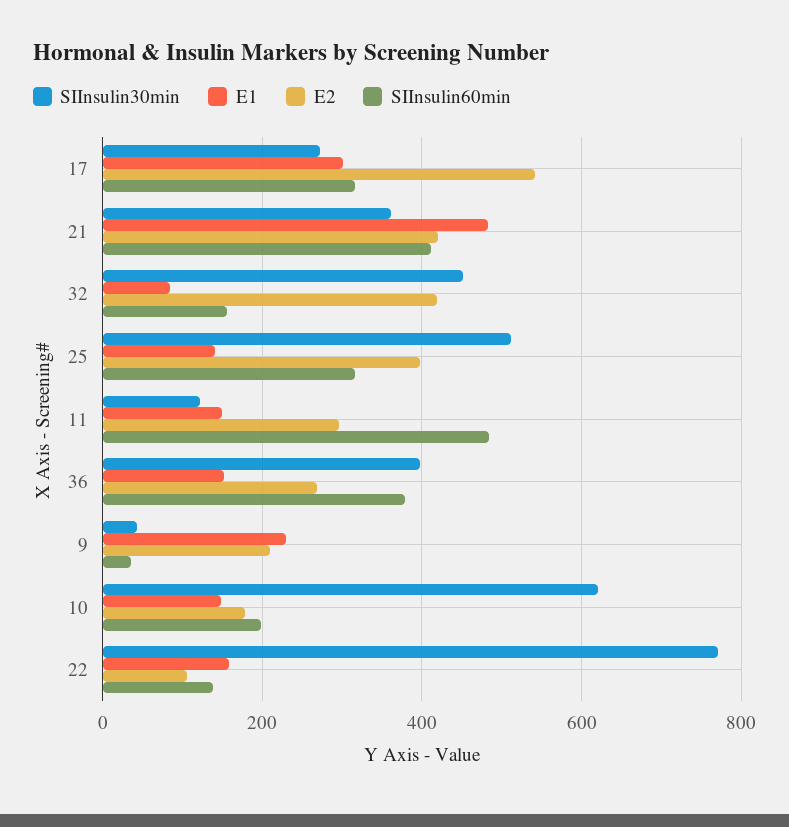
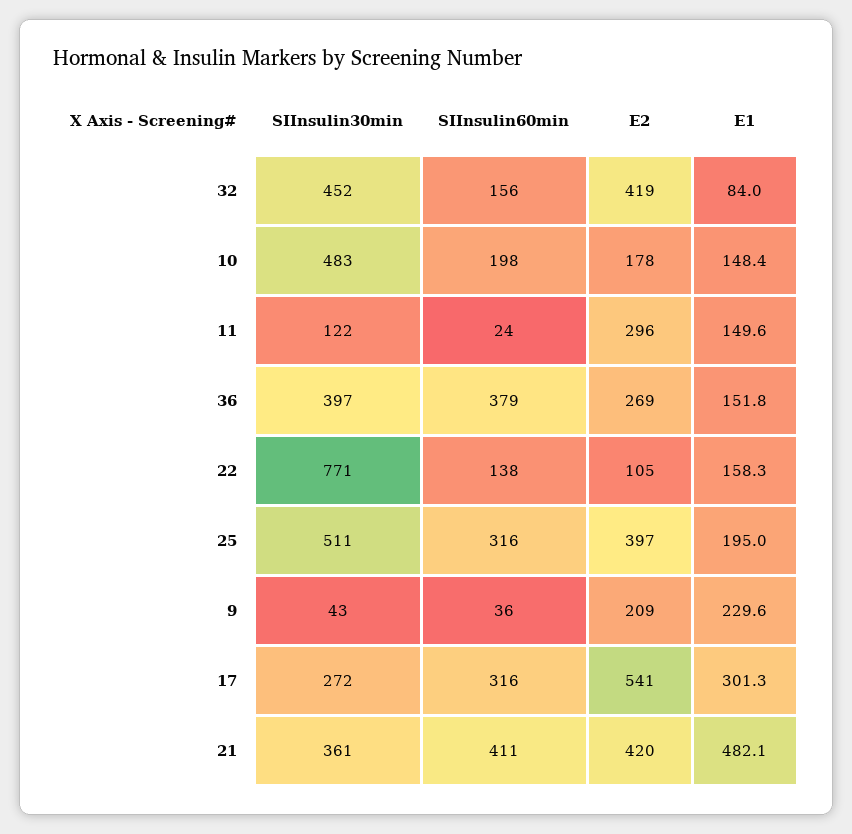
  {
    "SIInsulin30min": {
      "17": 272,
      "21": 361,
      "32": 452,
      "25": 511,
      "11": 122,
      "36": 397,
      "9": 43,
-     "10": 620,
+     "10": 483,
      "22": 771
    },
    "E1": {
      "17": 301.3,
      "21": 482.1,
      "32": 84,
-     "25": 140,
+     "25": 195,
      "11": 149.6,
      "36": 151.8,
      "9": 229.6,
      "10": 148.4,
      "22": 158.3
    },
    "E2": {
      "17": 541,
      "21": 420,
      "32": 419,
      "25": 397,
      "11": 296,
      "36": 269,
      "9": 209,
      "10": 178,
      "22": 105
    },
    "SIInsulin60min": {
      "17": 316,
      "21": 411,
      "32": 156,
      "25": 316,
-     "11": 480,
+     "11": 24,
      "36": 379,
      "9": 36,
      "10": 198,
      "22": 138
    }
  }

